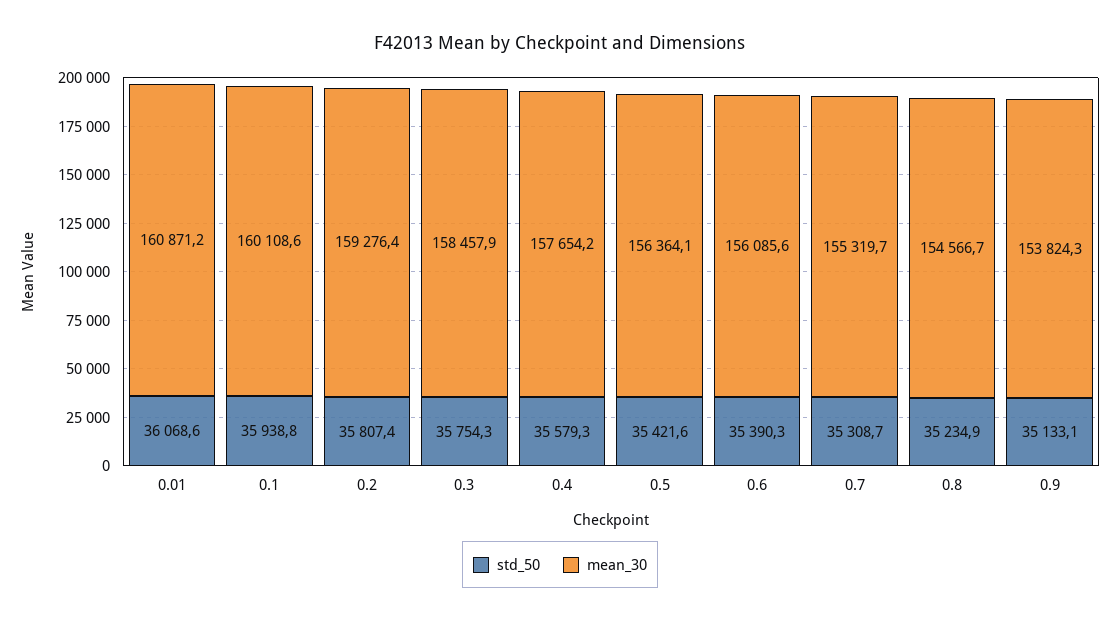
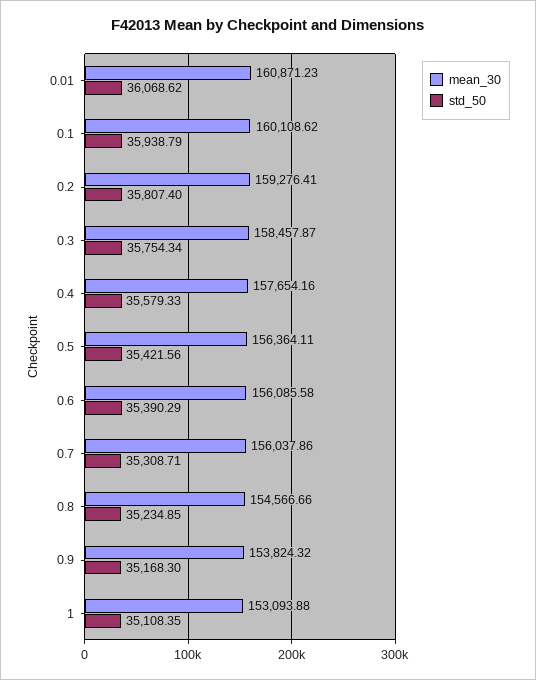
  {
    "std_50": {
      "0.01": 36068.62,
      "0.1": 35938.79,
      "0.2": 35807.4,
      "0.3": 35754.34,
      "0.4": 35579.33,
      "0.5": 35421.56,
      "0.6": 35390.29,
      "0.7": 35308.71,
      "0.8": 35234.85,
-     "0.9": 35133.1
+     "0.9": 35168.3,
+     "1": 35108.35
    },
    "mean_30": {
      "0.01": 160871.23,
      "0.1": 160108.62,
      "0.2": 159276.41,
      "0.3": 158457.87,
      "0.4": 157654.16,
      "0.5": 156364.11,
      "0.6": 156085.58,
-     "0.7": 155319.7,
+     "0.7": 156037.86,
      "0.8": 154566.66,
-     "0.9": 153824.32
+     "0.9": 153824.32,
+     "1": 153093.88
    }
  }

